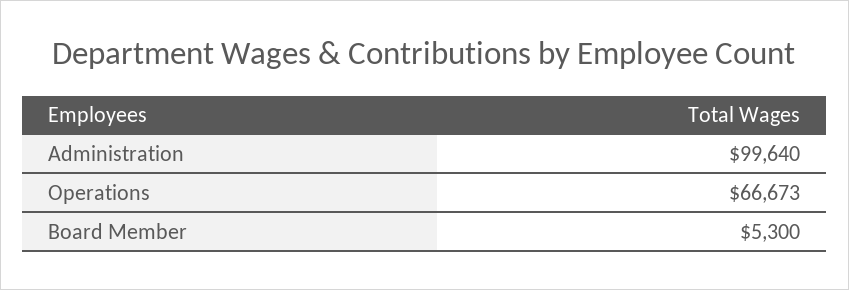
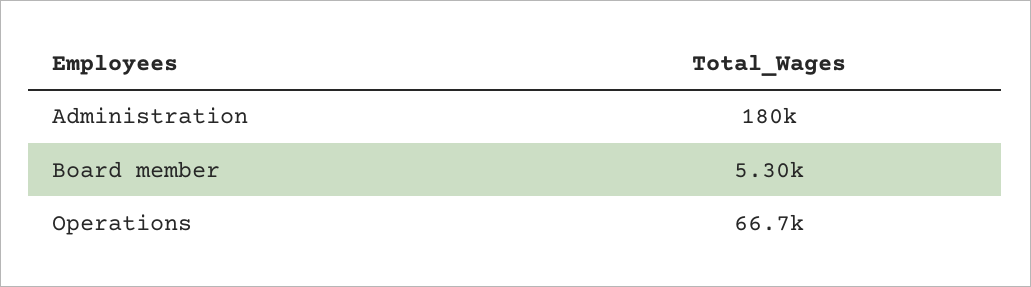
  {
-   "Administration": 99640,
+   "Administration": 180000,
    "Operations": 66673,
    "Board Member": 5300
  }

